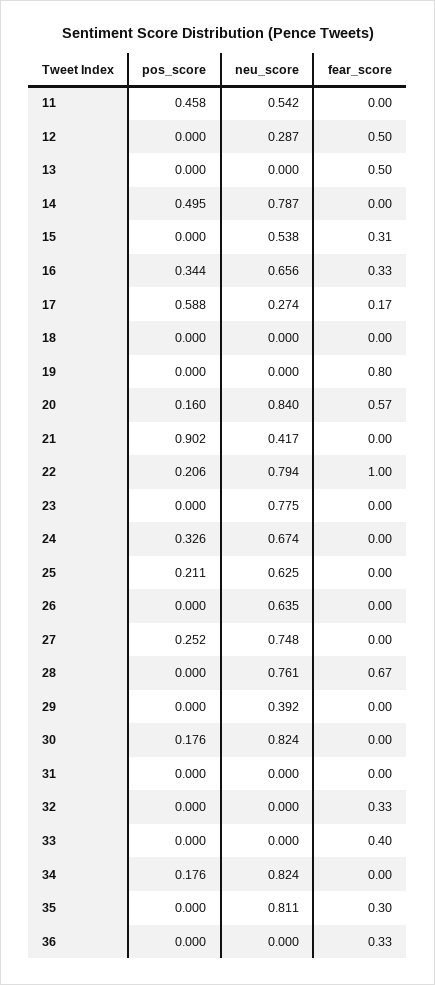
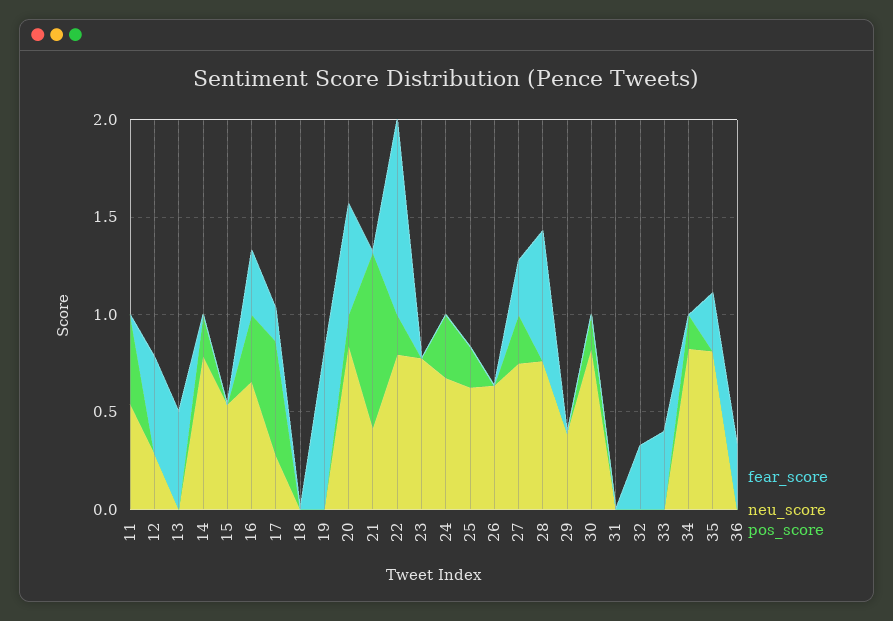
  {
    "pos_score": {
      "11": 0.458,
      "12": 0,
      "13": 0,
-     "14": 0.495,
+     "14": 0.2,
      "15": 0,
      "16": 0.344,
      "17": 0.588,
      "18": 0,
      "19": 0,
      "20": 0.16,
      "21": 0.902,
      "22": 0.206,
      "23": 0,
      "24": 0.326,
      "25": 0.211,
      "26": 0,
      "27": 0.252,
      "28": 0,
      "29": 0,
      "30": 0.176,
      "31": 0,
      "32": 0,
      "33": 0,
      "34": 0.176,
      "35": 0,
      "36": 0
    },
    "neu_score": {
      "11": 0.542,
      "12": 0.287,
      "13": 0,
      "14": 0.787,
      "15": 0.538,
      "16": 0.656,
      "17": 0.274,
      "18": 0,
      "19": 0,
      "20": 0.84,
      "21": 0.417,
      "22": 0.794,
      "23": 0.775,
      "24": 0.674,
      "25": 0.625,
      "26": 0.635,
      "27": 0.748,
      "28": 0.761,
      "29": 0.392,
      "30": 0.824,
      "31": 0,
      "32": 0,
      "33": 0,
      "34": 0.824,
      "35": 0.811,
      "36": 0
    },
    "fear_score": {
      "11": 0,
      "12": 0.5,
      "13": 0.5,
      "14": 0,
-     "15": 0.31,
+     "15": 0,
      "16": 0.33,
      "17": 0.17,
      "18": 0,
      "19": 0.8,
      "20": 0.57,
      "21": 0,
      "22": 1,
      "23": 0,
      "24": 0,
      "25": 0,
      "26": 0,
-     "27": 0,
+     "27": 0.3,
      "28": 0.67,
      "29": 0,
      "30": 0,
      "31": 0,
      "32": 0.33,
      "33": 0.4,
      "34": 0,
      "35": 0.3,
      "36": 0.33
    }
  }

